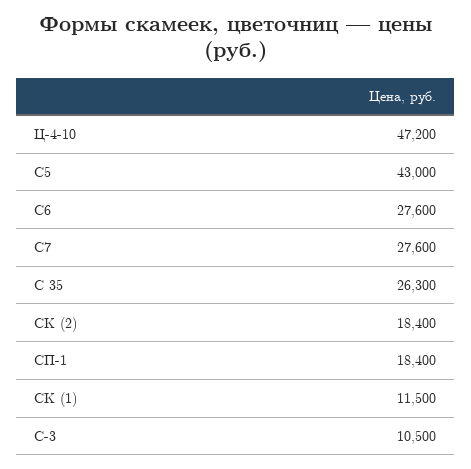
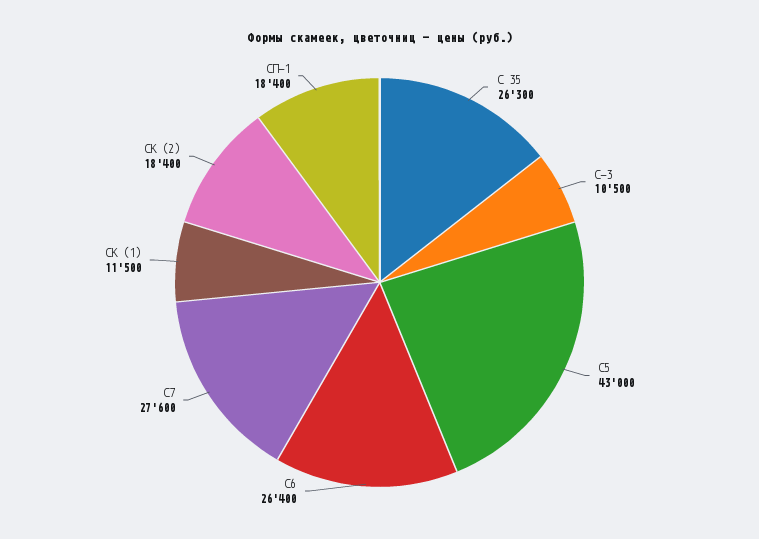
  {
-   "Ц-4-10": 47200,
    "С5": 43000,
-   "С6": 27600,
+   "С6": 26400,
    "С7": 27600,
    "С 35": 26300,
    "СК (2)": 18400,
    "СП-1": 18400,
    "СК (1)": 11500,
    "С-3": 10500
  }

